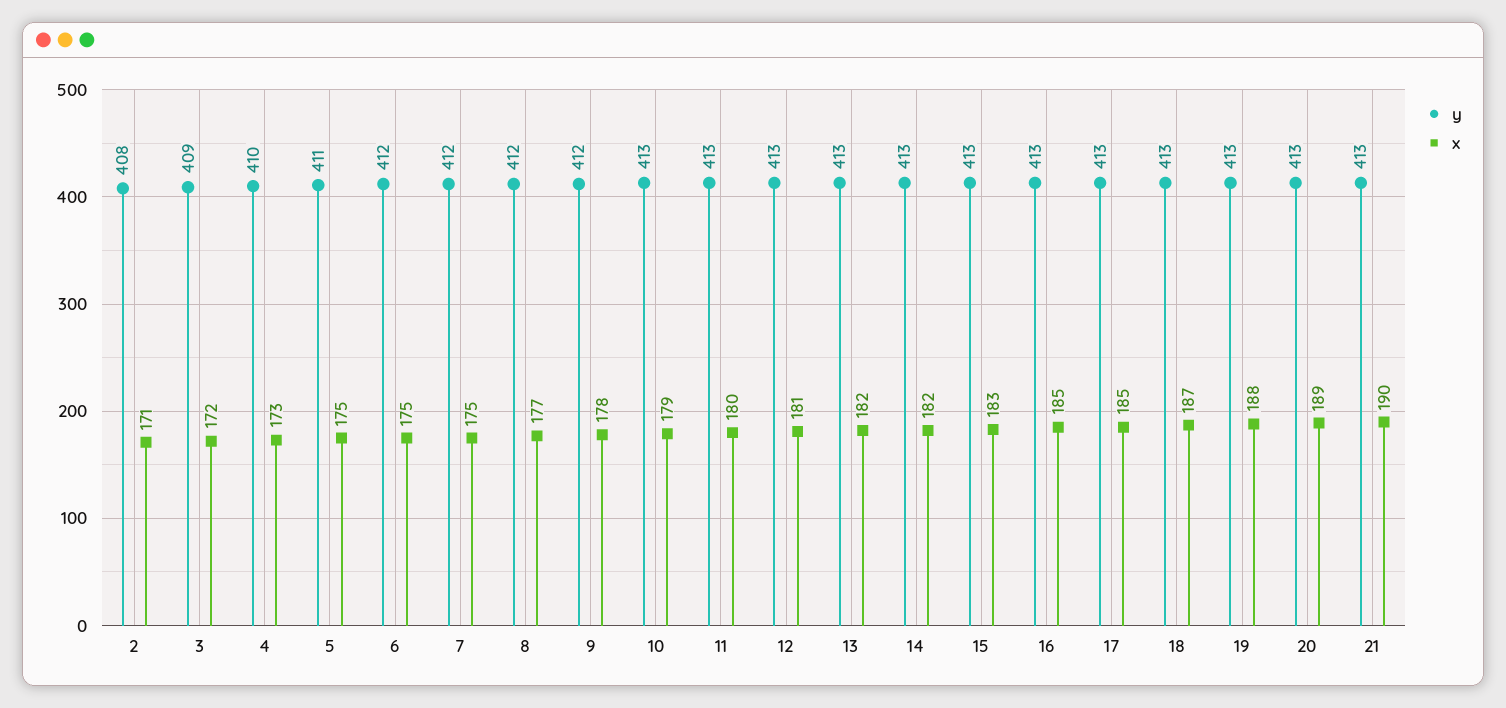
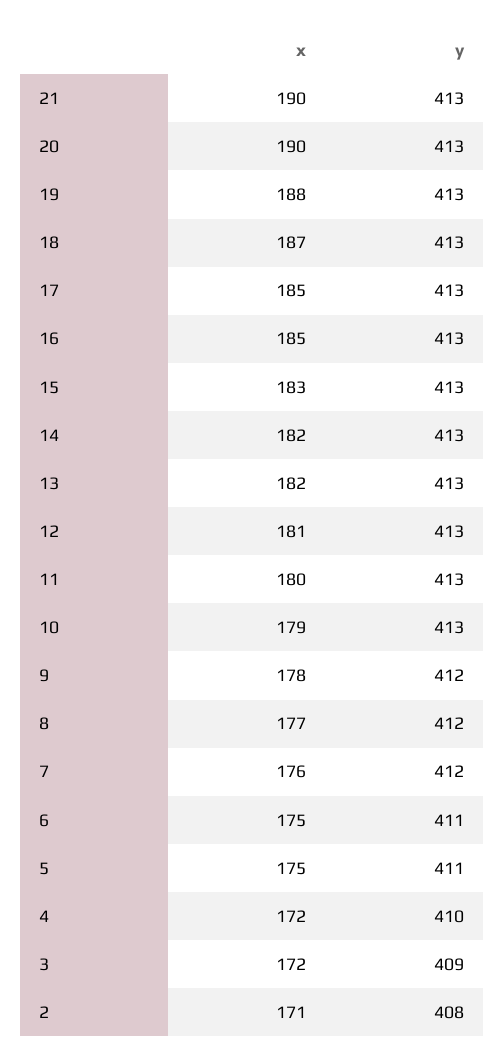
  {
    "y": {
      "2": 408,
      "3": 409,
      "4": 410,
      "5": 411,
-     "6": 412,
+     "6": 411,
      "7": 412,
      "8": 412,
      "9": 412,
      "10": 413,
      "11": 413,
      "12": 413,
      "13": 413,
      "14": 413,
      "15": 413,
      "16": 413,
      "17": 413,
      "18": 413,
      "19": 413,
      "20": 413,
      "21": 413
    },
    "x": {
      "2": 171,
      "3": 172,
-     "4": 173,
+     "4": 172,
      "5": 175,
      "6": 175,
-     "7": 175,
+     "7": 176,
      "8": 177,
      "9": 178,
      "10": 179,
      "11": 180,
      "12": 181,
      "13": 182,
      "14": 182,
      "15": 183,
      "16": 185,
      "17": 185,
      "18": 187,
      "19": 188,
-     "20": 189,
+     "20": 190,
      "21": 190
    }
  }

